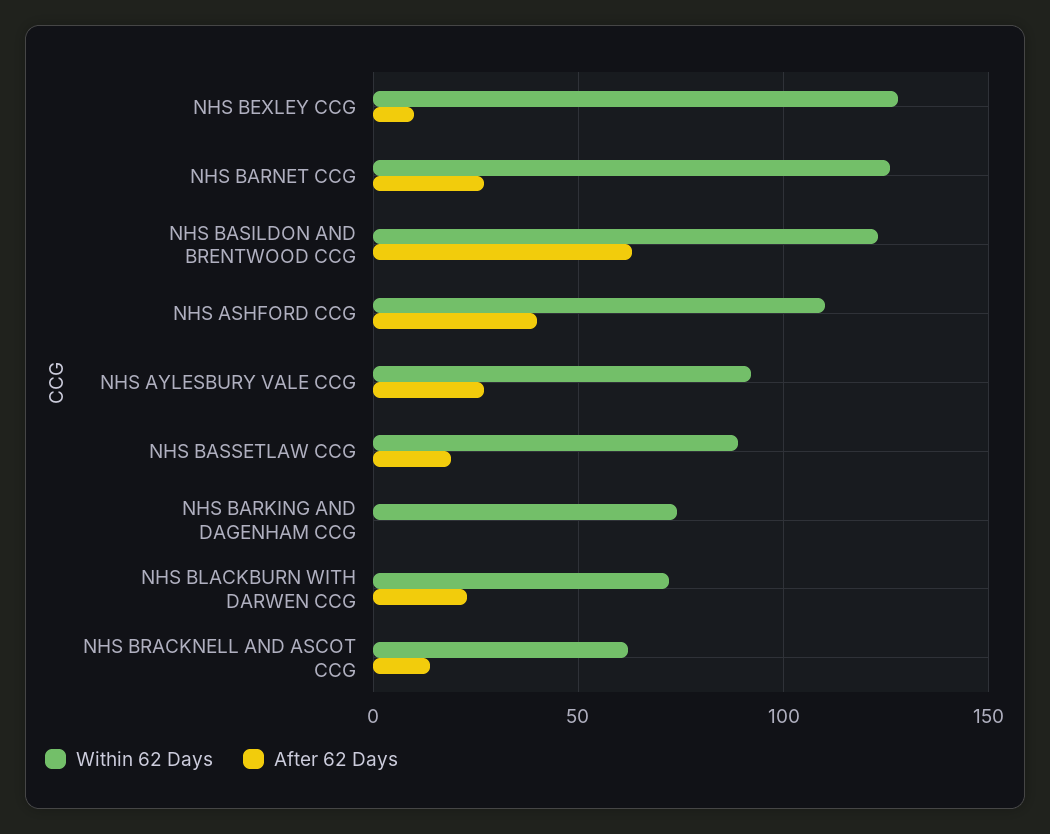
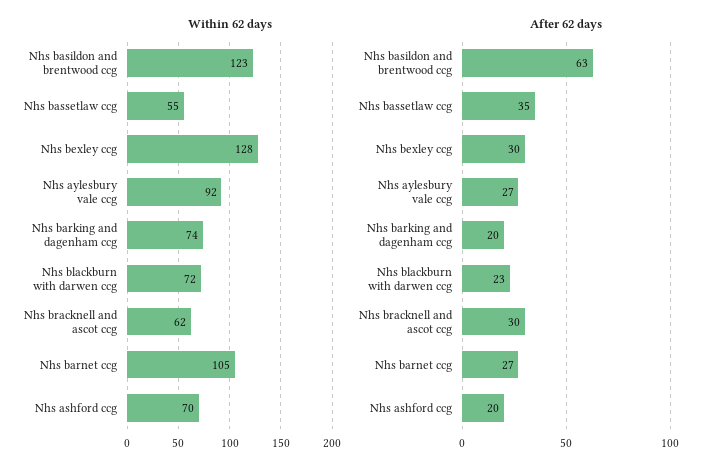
  {
    "Within 62 Days": {
      "NHS BEXLEY CCG": 128,
-     "NHS BARNET CCG": 125,
+     "NHS BARNET CCG": 105,
      "NHS BASILDON AND BRENTWOOD CCG": 123,
-     "NHS ASHFORD CCG": 110,
+     "NHS ASHFORD CCG": 70,
      "NHS AYLESBURY VALE CCG": 92,
-     "NHS BASSETLAW CCG": 90,
+     "NHS BASSETLAW CCG": 55,
      "NHS BARKING AND DAGENHAM CCG": 74,
      "NHS BLACKBURN WITH DARWEN CCG": 72,
      "NHS BRACKNELL AND ASCOT CCG": 62
    },
    "After 62 Days": {
-     "NHS BEXLEY CCG": 10,
+     "NHS BEXLEY CCG": 30,
      "NHS BARNET CCG": 27,
      "NHS BASILDON AND BRENTWOOD CCG": 63,
-     "NHS ASHFORD CCG": 40,
+     "NHS ASHFORD CCG": 20,
      "NHS AYLESBURY VALE CCG": 27,
-     "NHS BASSETLAW CCG": 20,
+     "NHS BASSETLAW CCG": 35,
-     "NHS BARKING AND DAGENHAM CCG": 0,
+     "NHS BARKING AND DAGENHAM CCG": 20,
      "NHS BLACKBURN WITH DARWEN CCG": 23,
-     "NHS BRACKNELL AND ASCOT CCG": 15
+     "NHS BRACKNELL AND ASCOT CCG": 30
    }
  }

